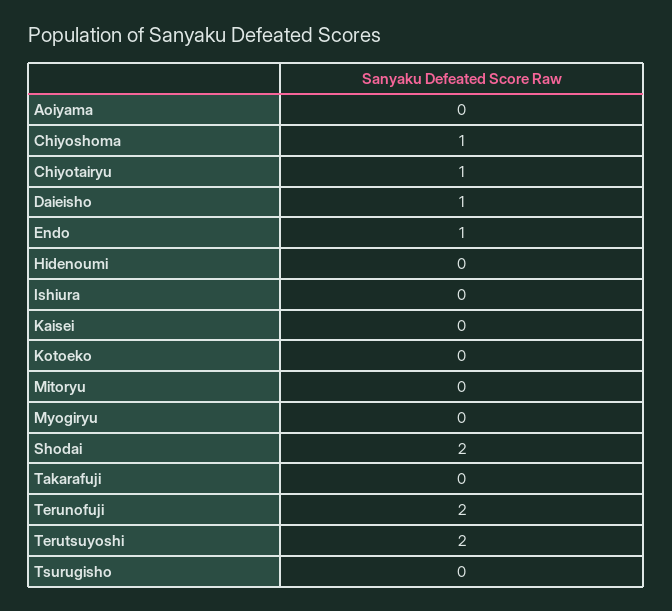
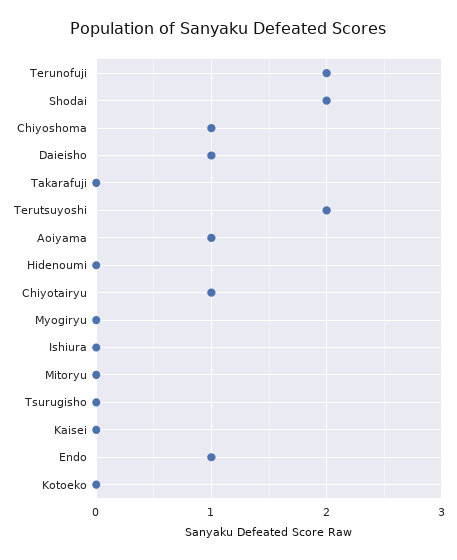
  {
-   "Aoiyama": 0,
+   "Aoiyama": 1,
    "Chiyoshoma": 1,
    "Chiyotairyu": 1,
    "Daieisho": 1,
    "Endo": 1,
    "Hidenoumi": 0,
    "Ishiura": 0,
    "Kaisei": 0,
    "Kotoeko": 0,
    "Mitoryu": 0,
    "Myogiryu": 0,
    "Shodai": 2,
    "Takarafuji": 0,
    "Terunofuji": 2,
    "Terutsuyoshi": 2,
    "Tsurugisho": 0
  }

